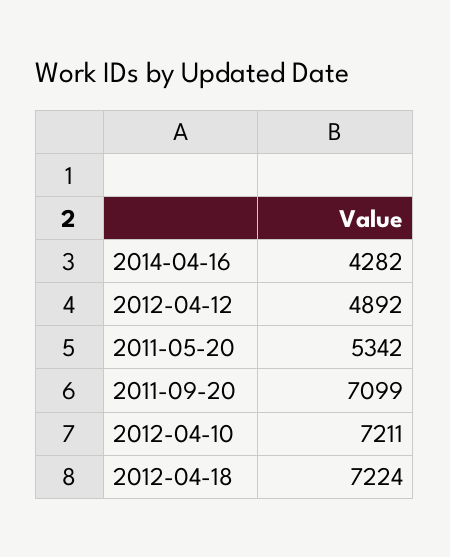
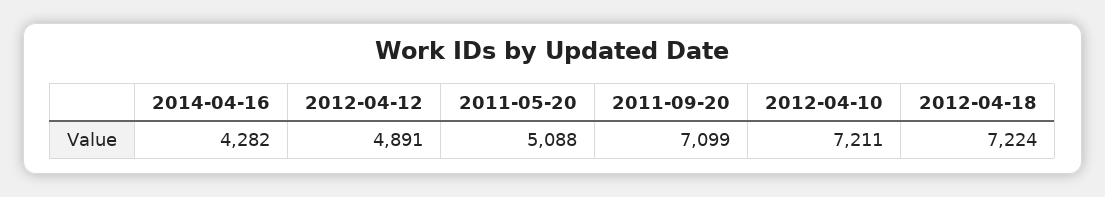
  {
    "2014-04-16": 4282,
-   "2012-04-12": 4892,
+   "2012-04-12": 4891,
-   "2011-05-20": 5342,
+   "2011-05-20": 5088,
    "2011-09-20": 7099,
    "2012-04-10": 7211,
    "2012-04-18": 7224
  }

